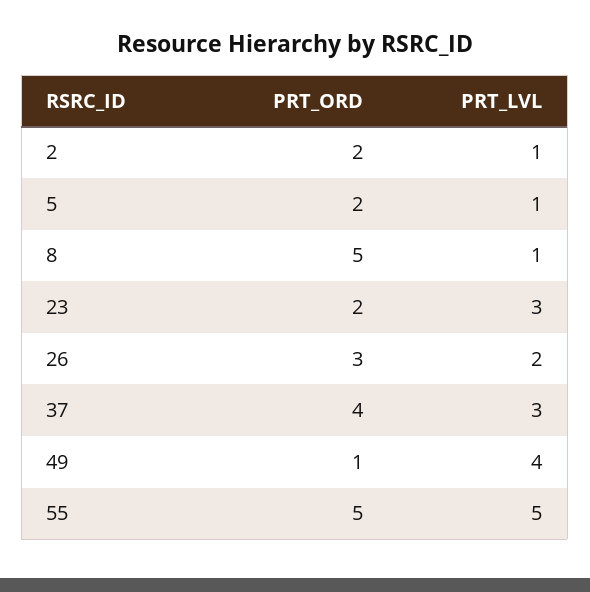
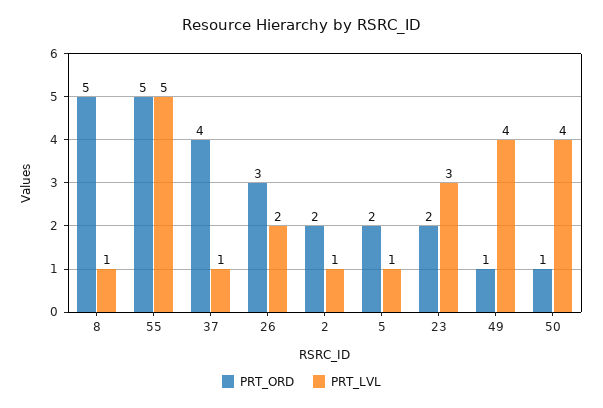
  {
    "PRT_ORD": {
      "2": 2,
      "5": 2,
      "8": 5,
      "23": 2,
      "26": 3,
      "37": 4,
      "49": 1,
-     "55": 5
+     "55": 5,
+     "50": 1
    },
    "PRT_LVL": {
      "2": 1,
      "5": 1,
      "8": 1,
      "23": 3,
      "26": 2,
-     "37": 3,
+     "37": 1,
      "49": 4,
-     "55": 5
+     "55": 5,
+     "50": 4
    }
  }

